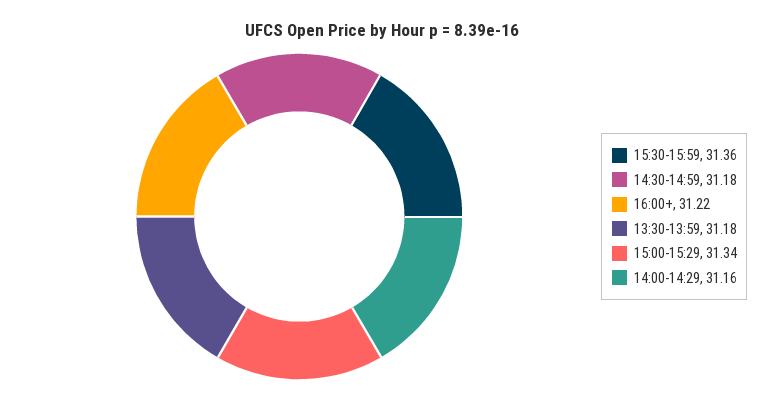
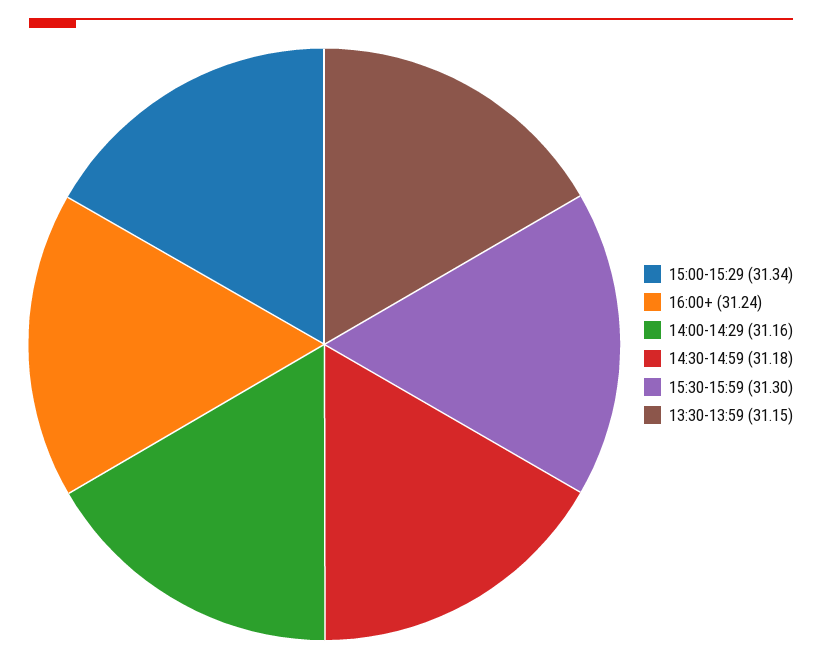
  {
-   "15:30-15:59": 31.36,
+   "15:30-15:59": 31.3,
    "14:30-14:59": 31.18,
-   "16:00+": 31.22,
+   "16:00+": 31.24,
-   "13:30-13:59": 31.18,
+   "13:30-13:59": 31.15,
    "15:00-15:29": 31.34,
    "14:00-14:29": 31.16
  }

